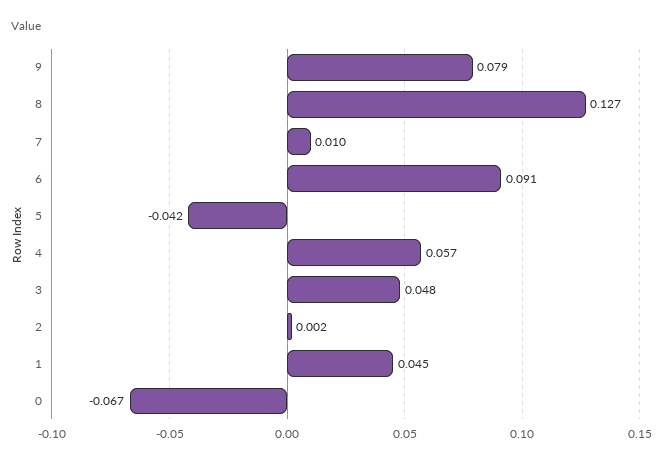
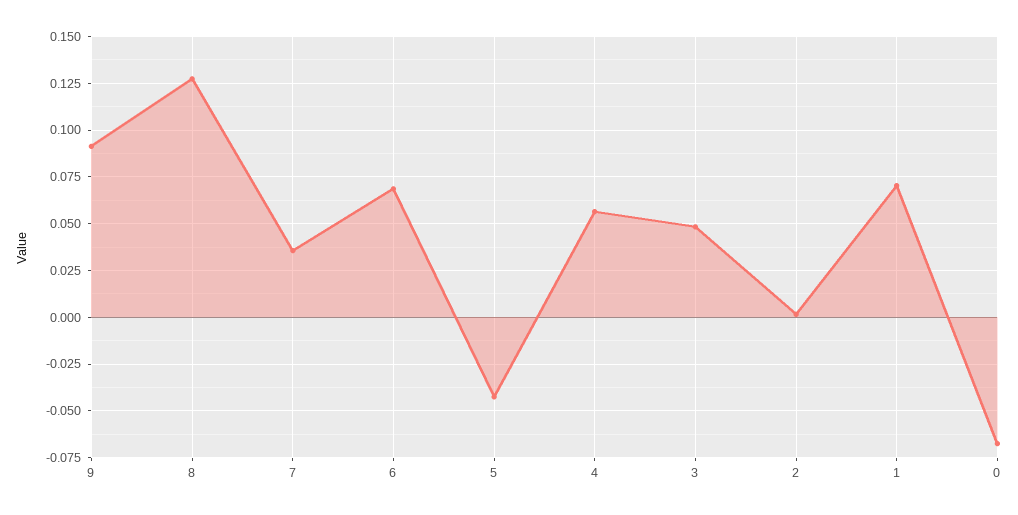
  {
-   "9": 0.079,
+   "9": 0.09,
    "8": 0.127,
-   "7": 0.01,
+   "7": 0.035,
-   "6": 0.091,
+   "6": 0.07,
    "5": -0.042,
    "4": 0.057,
    "3": 0.048,
    "2": 0.002,
-   "1": 0.045,
+   "1": 0.07,
    "0": -0.067
  }

